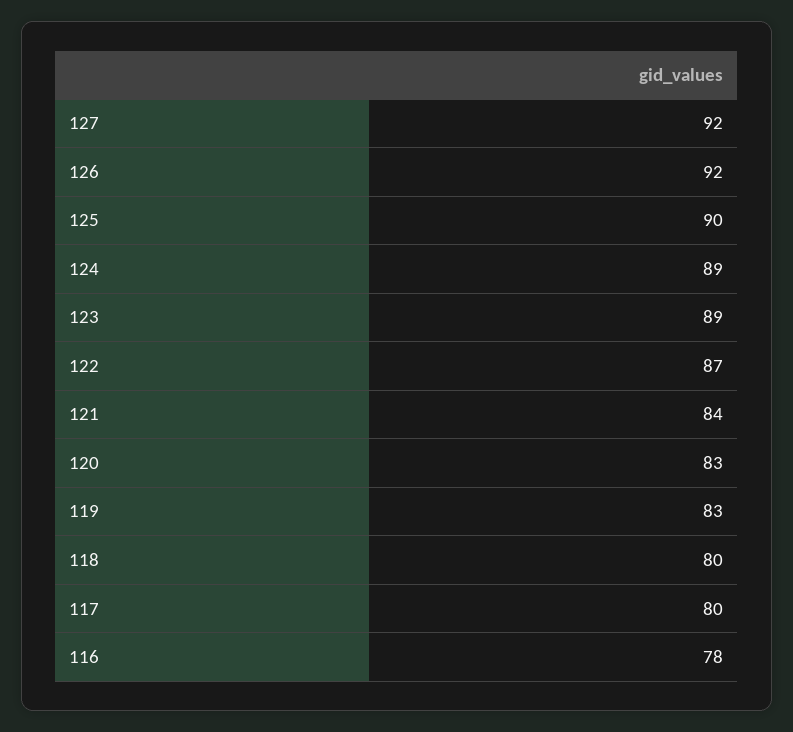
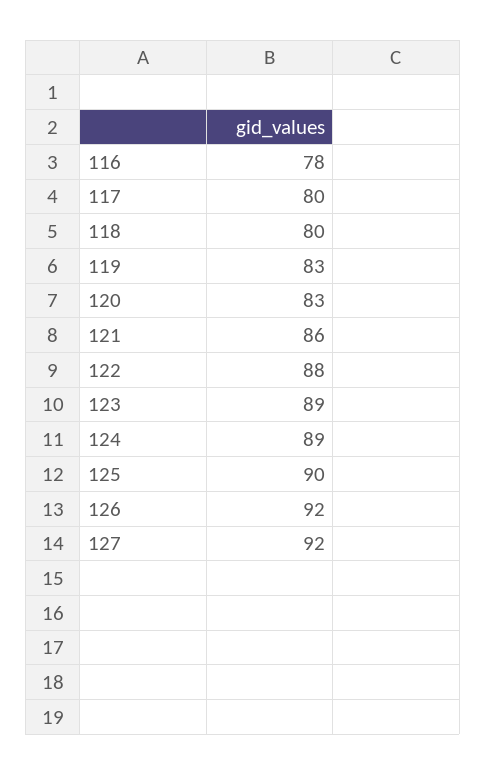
  {
    "127": 92,
    "126": 92,
    "125": 90,
    "124": 89,
    "123": 89,
-   "122": 87,
+   "122": 88,
-   "121": 84,
+   "121": 86,
    "120": 83,
    "119": 83,
    "118": 80,
    "117": 80,
    "116": 78
  }

